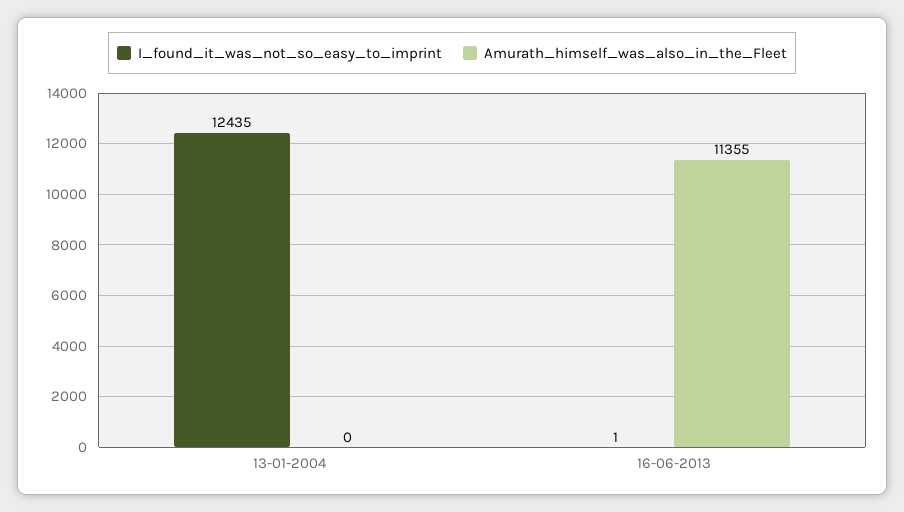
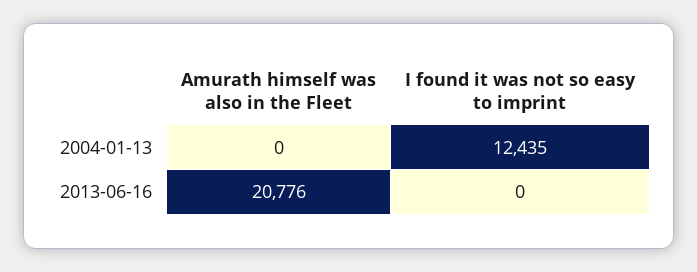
  {
    "I_found_it_was_not_so_easy_to_imprint": {
      "13-01-2004": 12435,
-     "16-06-2013": 1
+     "16-06-2013": 0
    },
    "Amurath_himself_was_also_in_the_Fleet": {
      "13-01-2004": 0,
-     "16-06-2013": 11355
+     "16-06-2013": 20776
    }
  }

